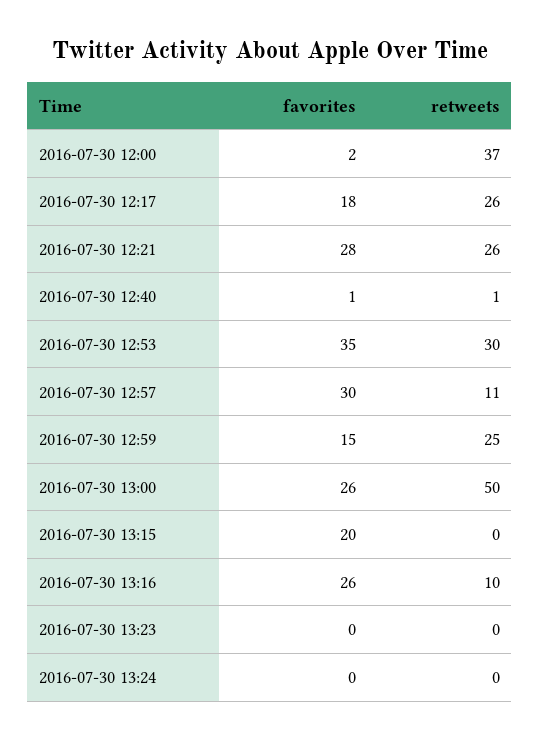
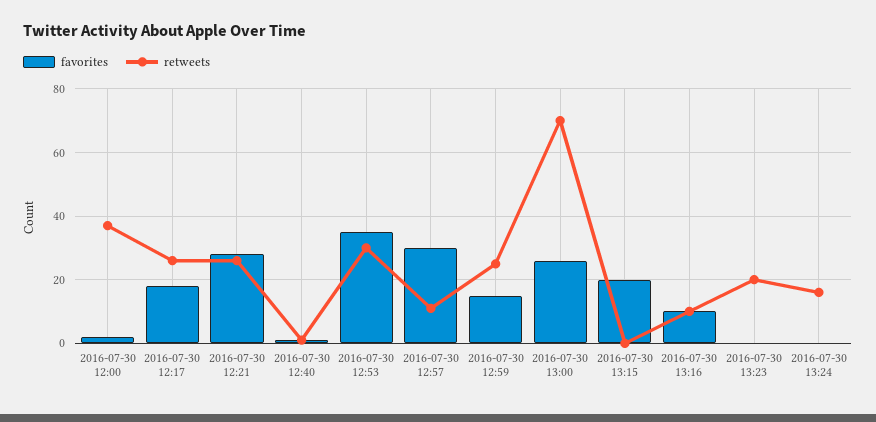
  {
    "favorites": {
      "2016-07-30 12:00": 2,
      "2016-07-30 12:17": 18,
      "2016-07-30 12:21": 28,
      "2016-07-30 12:40": 1,
      "2016-07-30 12:53": 35,
      "2016-07-30 12:57": 30,
      "2016-07-30 12:59": 15,
      "2016-07-30 13:00": 26,
      "2016-07-30 13:15": 20,
-     "2016-07-30 13:16": 26,
+     "2016-07-30 13:16": 10,
      "2016-07-30 13:23": 0,
      "2016-07-30 13:24": 0
    },
    "retweets": {
      "2016-07-30 12:00": 37,
      "2016-07-30 12:17": 26,
      "2016-07-30 12:21": 26,
      "2016-07-30 12:40": 1,
      "2016-07-30 12:53": 30,
      "2016-07-30 12:57": 11,
      "2016-07-30 12:59": 25,
-     "2016-07-30 13:00": 50,
+     "2016-07-30 13:00": 70,
      "2016-07-30 13:15": 0,
      "2016-07-30 13:16": 10,
-     "2016-07-30 13:23": 0,
+     "2016-07-30 13:23": 20,
-     "2016-07-30 13:24": 0
+     "2016-07-30 13:24": 15
    }
  }

